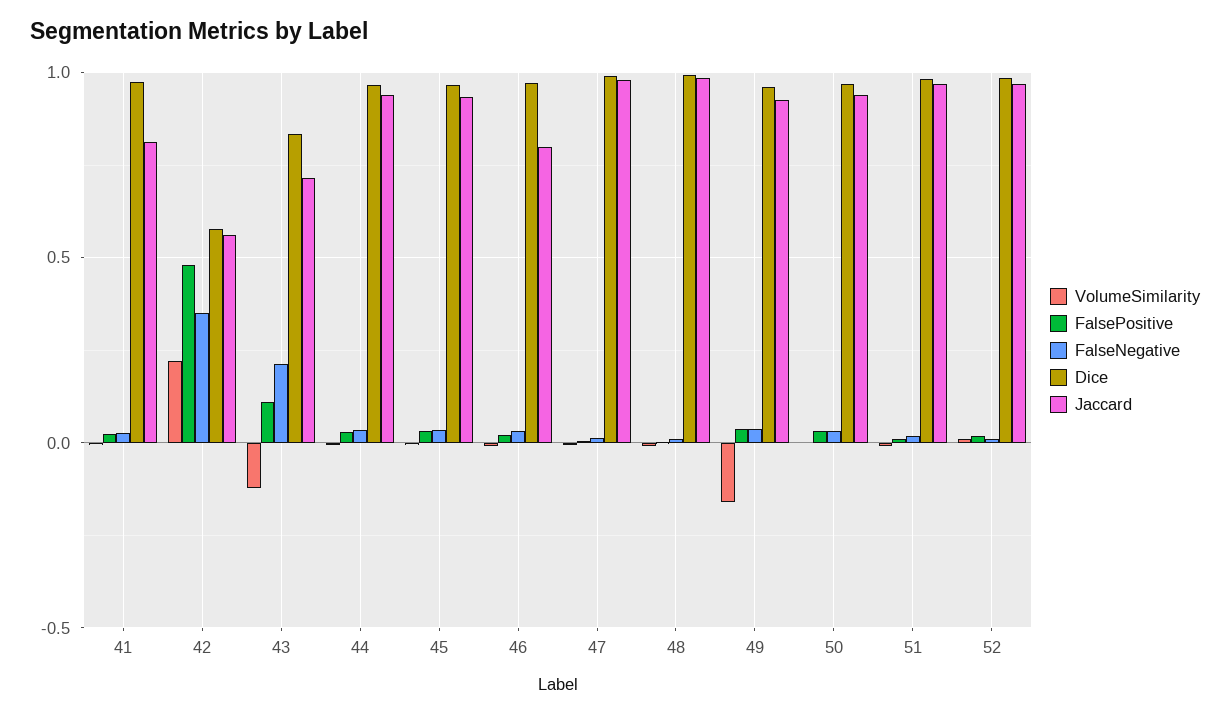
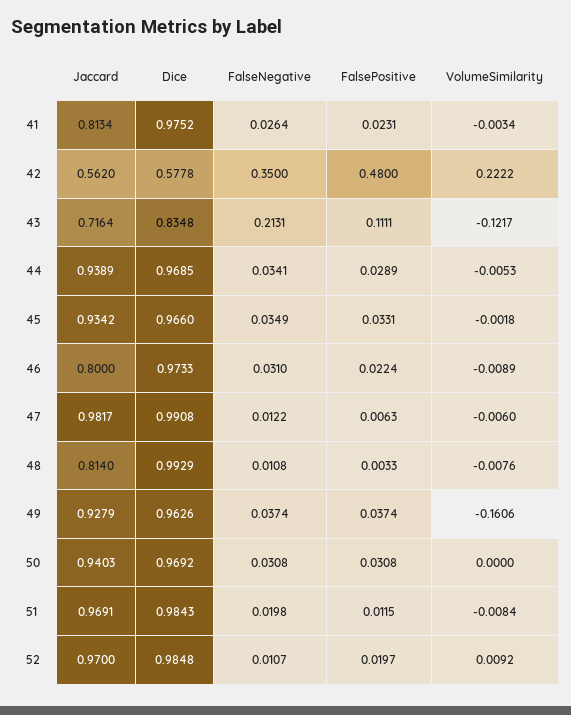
  {
    "VolumeSimilarity": {
      "41": -0.0034,
      "42": 0.2222,
      "43": -0.1217,
      "44": -0.0053,
      "45": -0.0018,
      "46": -0.0089,
      "47": -0.006,
      "48": -0.0076,
      "49": -0.1606,
      "50": 0,
      "51": -0.0084,
      "52": 0.0092
    },
    "FalsePositive": {
      "41": 0.0231,
      "42": 0.48,
      "43": 0.1111,
      "44": 0.0289,
      "45": 0.0331,
      "46": 0.0224,
      "47": 0.0063,
      "48": 0.0033,
      "49": 0.0374,
      "50": 0.0308,
      "51": 0.0115,
      "52": 0.0197
    },
    "FalseNegative": {
      "41": 0.0264,
      "42": 0.35,
      "43": 0.2131,
      "44": 0.0341,
      "45": 0.0349,
      "46": 0.031,
      "47": 0.0122,
      "48": 0.0108,
      "49": 0.0374,
      "50": 0.0308,
      "51": 0.0198,
      "52": 0.0107
    },
    "Dice": {
      "41": 0.9752,
      "42": 0.5778,
      "43": 0.8348,
      "44": 0.9685,
      "45": 0.966,
      "46": 0.9733,
      "47": 0.9908,
      "48": 0.9929,
      "49": 0.9626,
      "50": 0.9692,
      "51": 0.9843,
      "52": 0.9848
    },
    "Jaccard": {
      "41": 0.8134,
      "42": 0.562,
      "43": 0.7164,
      "44": 0.9389,
      "45": 0.9342,
      "46": 0.8,
      "47": 0.9817,
-     "48": 1,
+     "48": 0.814,
      "49": 0.9279,
      "50": 0.9403,
      "51": 0.9691,
      "52": 0.97
    }
  }

